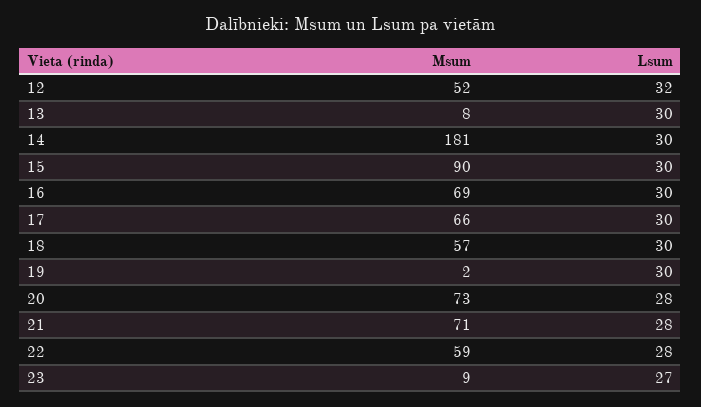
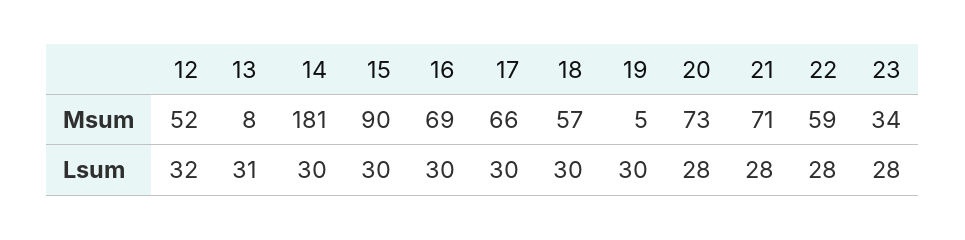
  {
    "Msum": {
      "12": 52,
      "13": 8,
      "14": 181,
      "15": 90,
      "16": 69,
      "17": 66,
      "18": 57,
-     "19": 2,
+     "19": 5,
      "20": 73,
      "21": 71,
      "22": 59,
-     "23": 9
+     "23": 34
    },
    "Lsum": {
      "12": 32,
-     "13": 30,
+     "13": 31,
      "14": 30,
      "15": 30,
      "16": 30,
      "17": 30,
      "18": 30,
      "19": 30,
      "20": 28,
      "21": 28,
      "22": 28,
-     "23": 27
+     "23": 28
    }
  }

